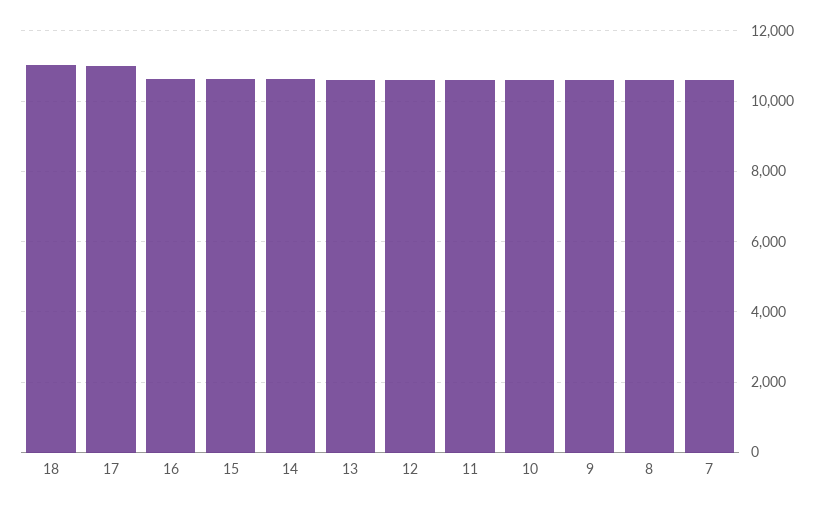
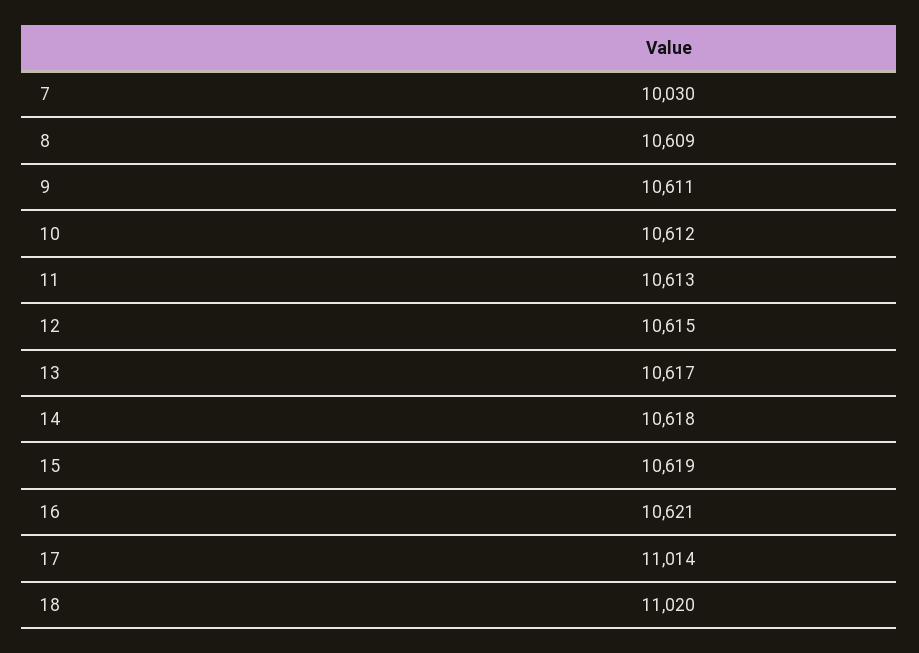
  {
    "18": 11020,
    "17": 11014,
    "16": 10621,
    "15": 10619,
    "14": 10618,
    "13": 10617,
    "12": 10615,
    "11": 10613,
    "10": 10612,
    "9": 10611,
    "8": 10609,
-   "7": 10600
+   "7": 10030
  }

